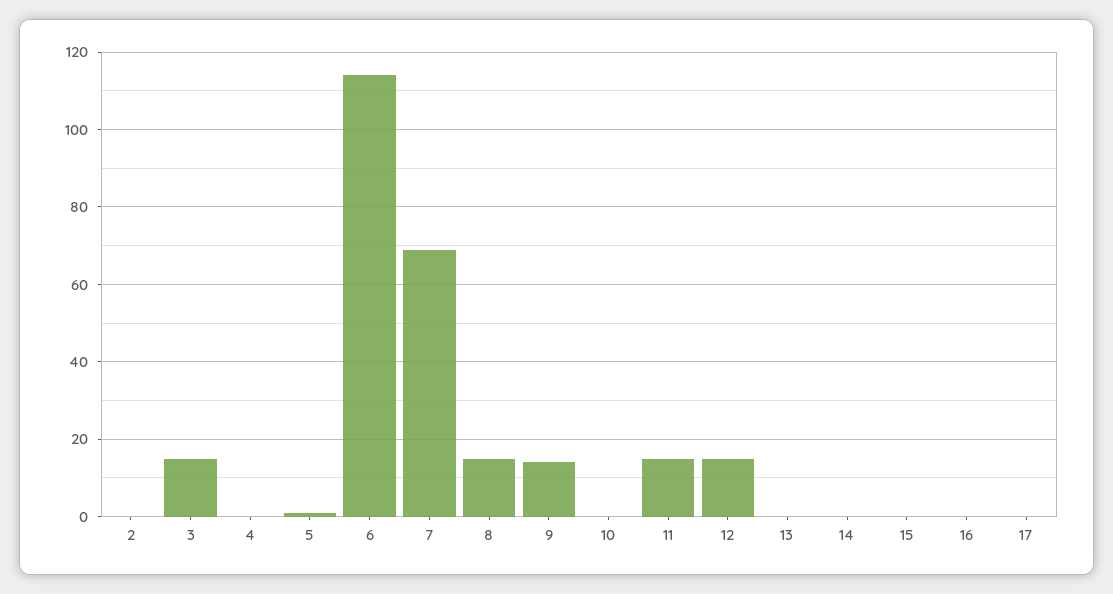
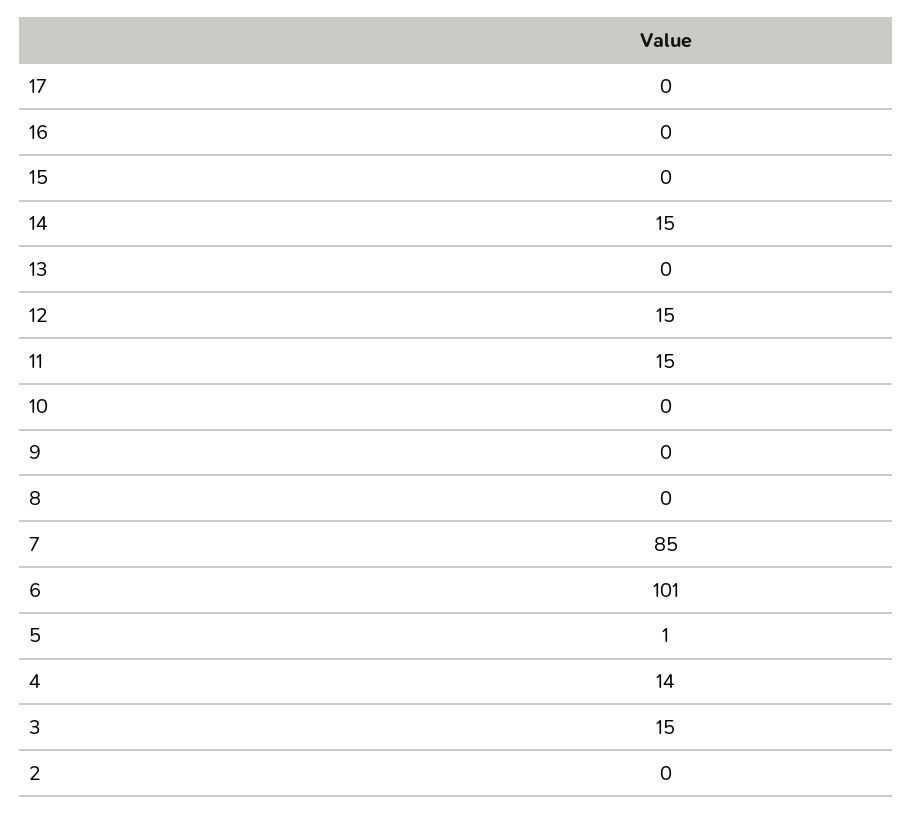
  {
    "2": 0,
    "3": 15,
-   "4": 0,
+   "4": 14,
    "5": 1,
-   "6": 115,
+   "6": 101,
-   "7": 70,
+   "7": 85,
-   "8": 15,
+   "8": 0,
-   "9": 15,
+   "9": 0,
    "10": 0,
    "11": 15,
    "12": 15,
    "13": 0,
-   "14": 0,
+   "14": 15,
    "15": 0,
    "16": 0,
    "17": 0
  }

